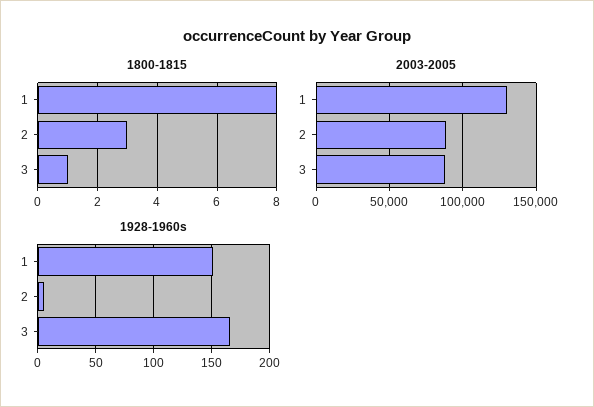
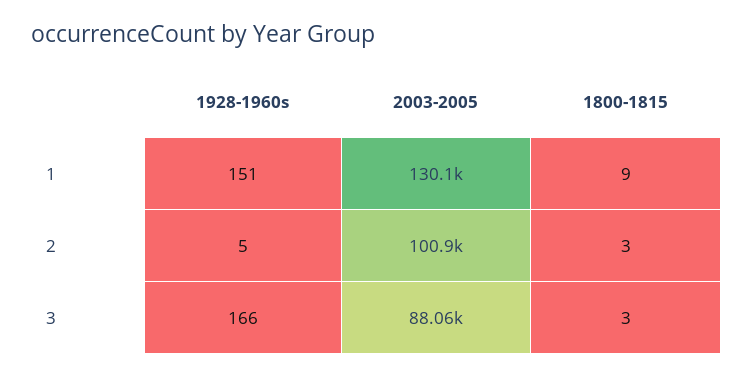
  {
    "1800-1815": {
-     "1": 8,
+     "1": 9,
      "2": 3,
-     "3": 1
+     "3": 3
    },
    "2003-2005": {
      "1": 130100,
-     "2": 90000,
+     "2": 100900,
      "3": 88060
    },
    "1928-1960s": {
      "1": 151,
      "2": 5,
      "3": 166
    }
  }

